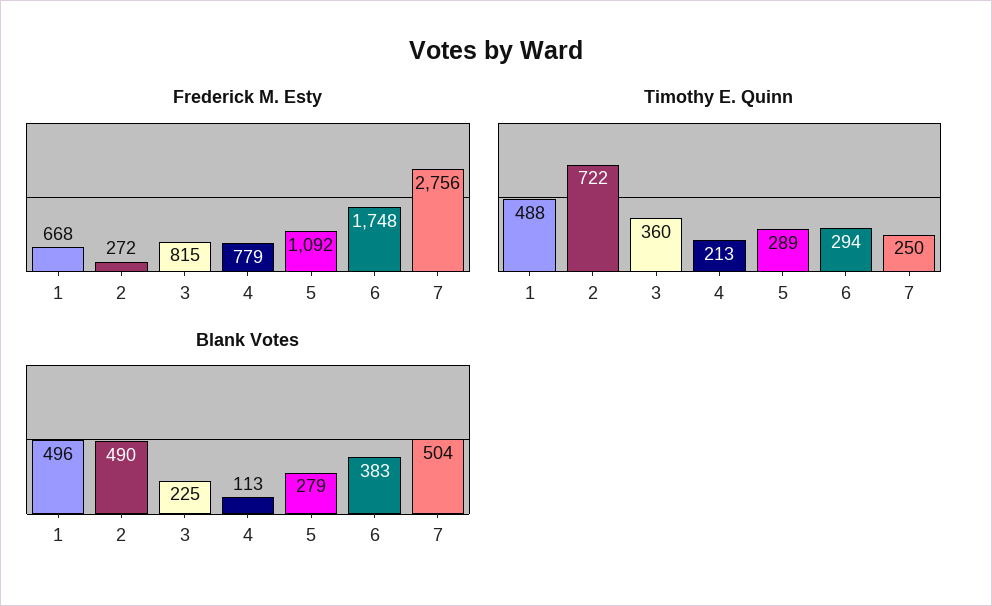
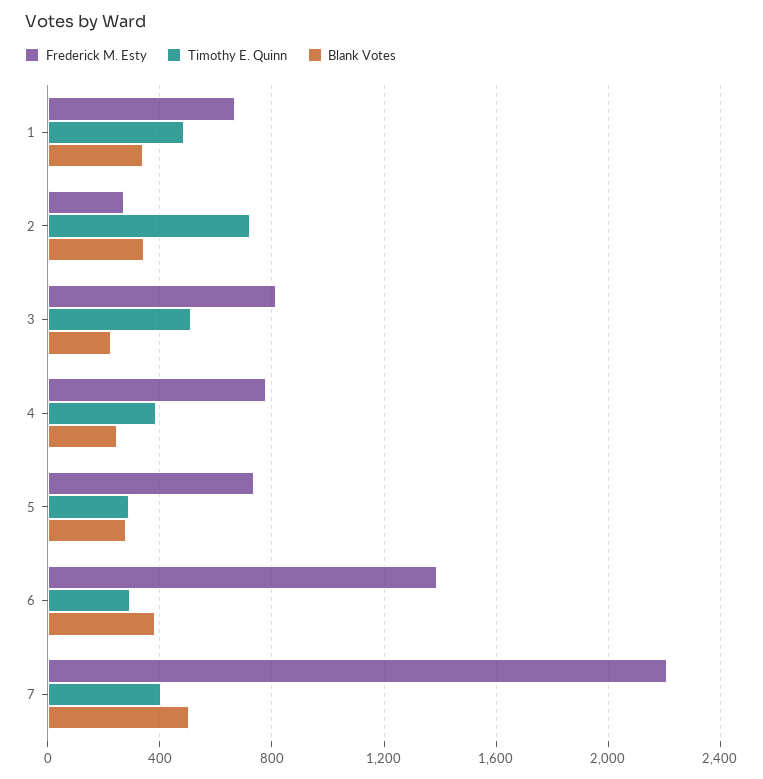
  {
    "Frederick M. Esty": {
      "1": 668,
      "2": 272,
      "3": 815,
      "4": 779,
-     "5": 1092,
+     "5": 750,
-     "6": 1748,
+     "6": 1400,
-     "7": 2756
+     "7": 2200
    },
    "Timothy E. Quinn": {
      "1": 488,
      "2": 722,
-     "3": 360,
+     "3": 500,
-     "4": 213,
+     "4": 400,
      "5": 289,
      "6": 294,
-     "7": 250
+     "7": 400
    },
    "Blank Votes": {
-     "1": 496,
+     "1": 350,
-     "2": 490,
+     "2": 350,
      "3": 225,
-     "4": 113,
+     "4": 250,
      "5": 279,
      "6": 383,
      "7": 504
    }
  }

